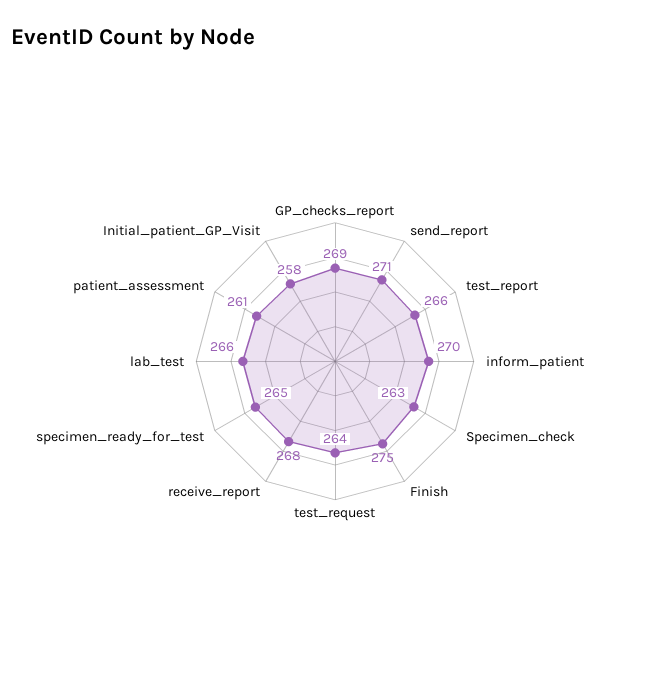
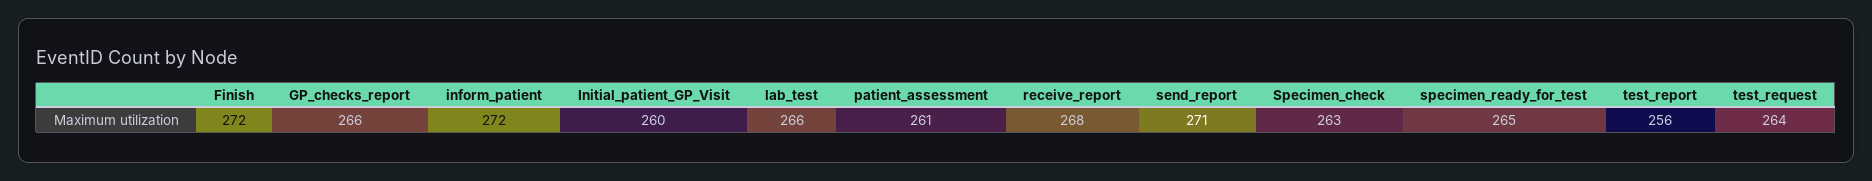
  {
-   "GP_checks_report": 269,
+   "GP_checks_report": 266,
    "send_report": 271,
-   "test_report": 266,
+   "test_report": 256,
-   "inform_patient": 270,
+   "inform_patient": 272,
    "Specimen_check": 263,
-   "Finish": 275,
+   "Finish": 272,
    "test_request": 264,
    "receive_report": 268,
    "specimen_ready_for_test": 265,
    "lab_test": 266,
    "patient_assessment": 261,
-   "Initial_patient_GP_Visit": 258
+   "Initial_patient_GP_Visit": 260
  }

